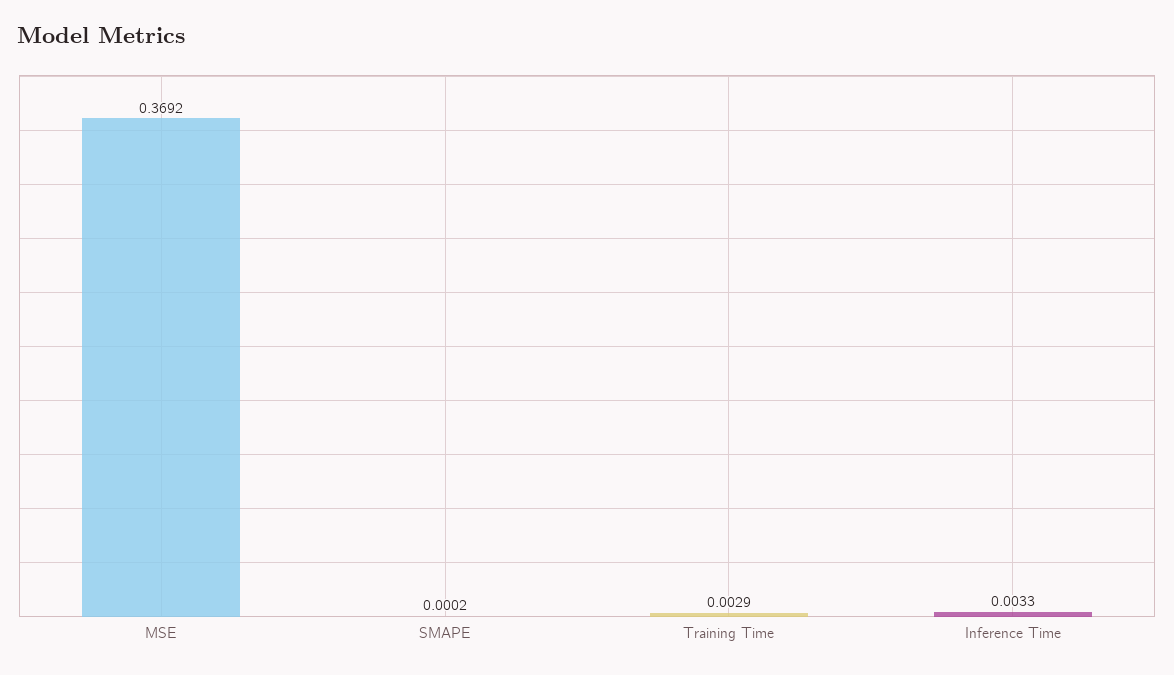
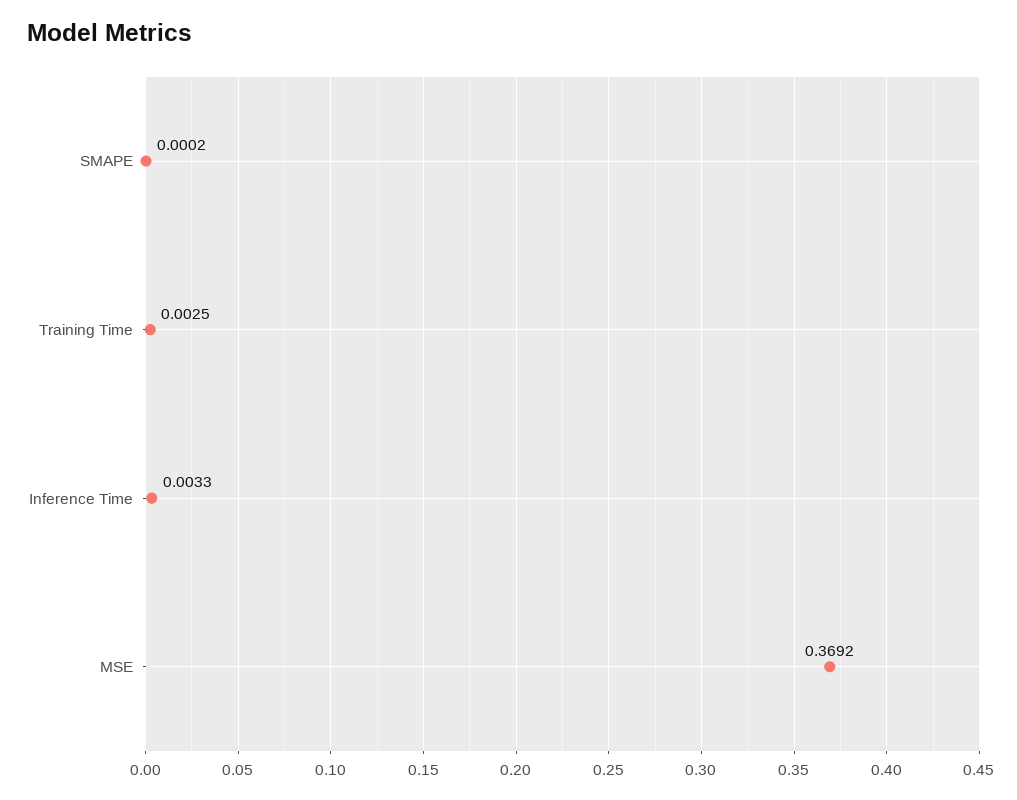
  {
    "MSE": 0.3692,
    "SMAPE": 0.0002,
-   "Training Time": 0.0029,
+   "Training Time": 0.0025,
    "Inference Time": 0.0033
  }

